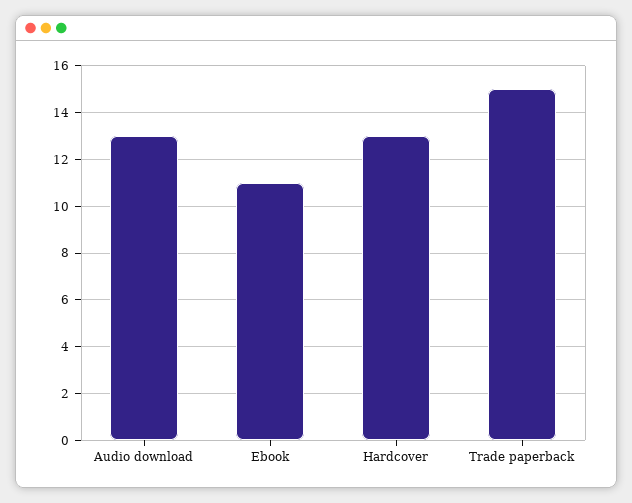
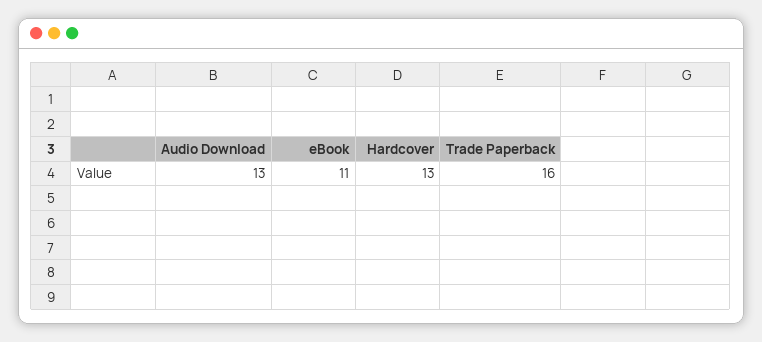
  {
    "Audio download": 13,
    "Ebook": 11,
    "Hardcover": 13,
-   "Trade paperback": 15
+   "Trade paperback": 16
  }

